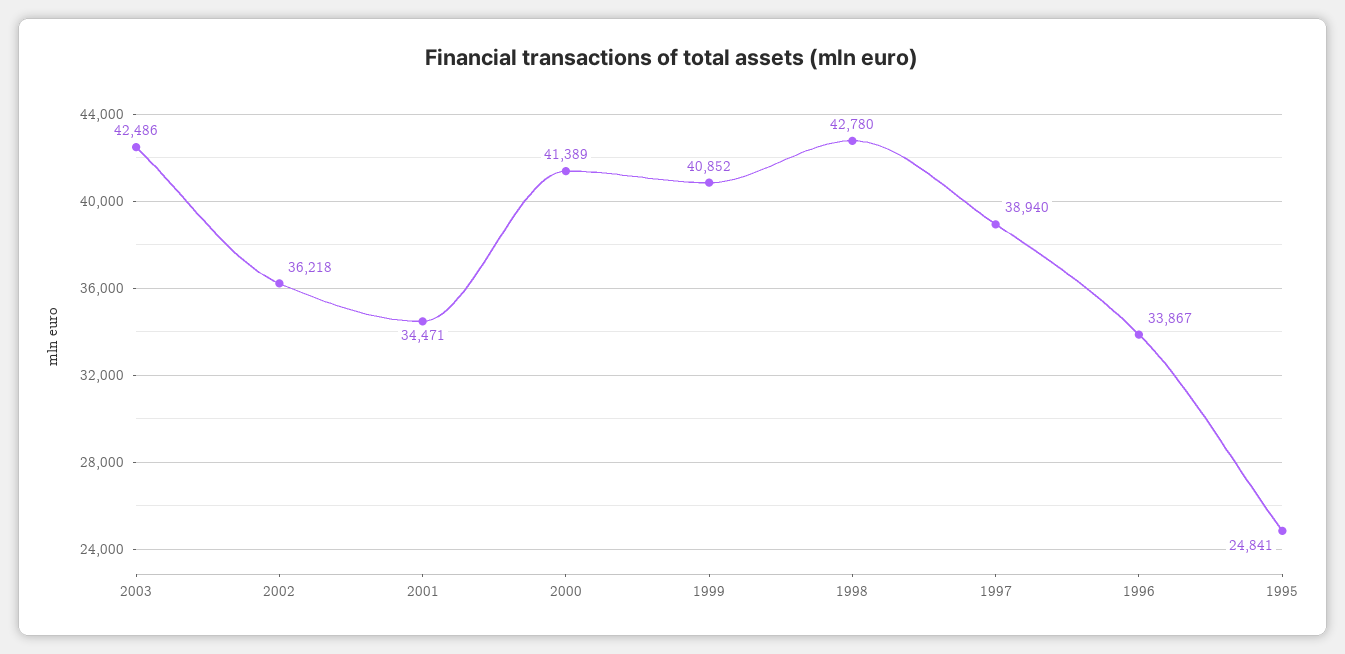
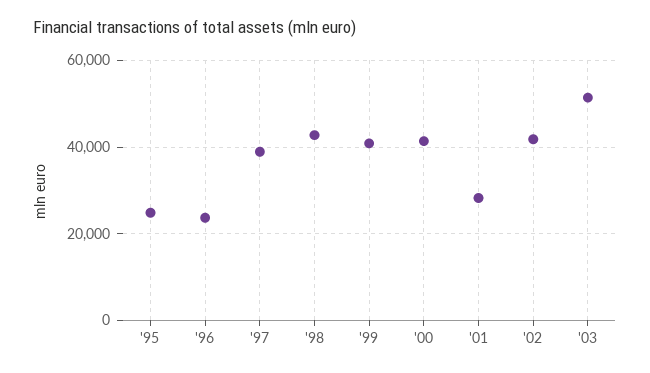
  {
-   "2003": 42486,
+   "2003": 52000,
-   "2002": 36218,
+   "2002": 42000,
-   "2001": 34471,
+   "2001": 28000,
    "2000": 41389,
    "1999": 40852,
    "1998": 42780,
    "1997": 38940,
-   "1996": 33867,
+   "1996": 24000,
    "1995": 24841
  }

